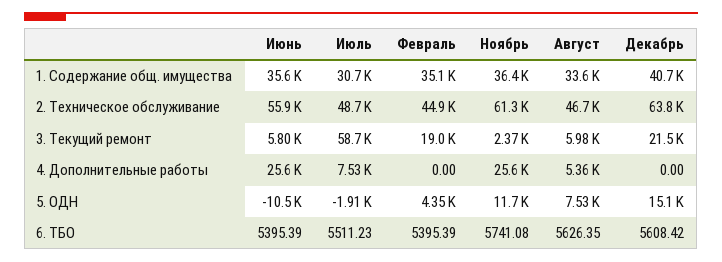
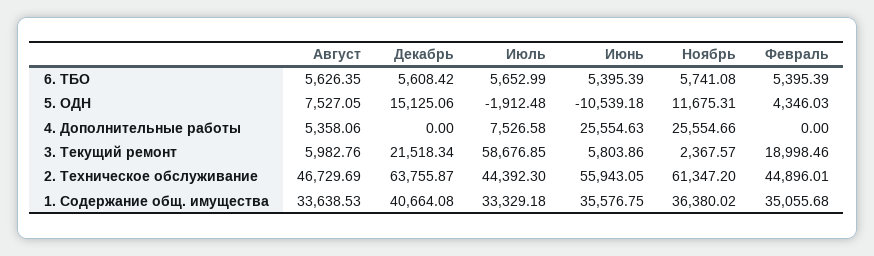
  {
    "Июнь": {
      "1. Содержание общ. имущества": 35576.75,
      "2. Техническое обслуживание": 55943.05,
      "3. Текущий ремонт": 5803.86,
      "4. Дополнительные работы": 25554.63,
      "5. ОДН": -10539.18,
      "6. ТБО": 5395.39
    },
    "Июль": {
-     "1. Содержание общ. имущества": 30700,
+     "1. Содержание общ. имущества": 33329.18,
-     "2. Техническое обслуживание": 48700,
+     "2. Техническое обслуживание": 44392.3,
      "3. Текущий ремонт": 58676.85,
      "4. Дополнительные работы": 7526.58,
      "5. ОДН": -1912.48,
-     "6. ТБО": 5511.23
+     "6. ТБО": 5652.99
    },
    "Февраль": {
      "1. Содержание общ. имущества": 35055.68,
      "2. Техническое обслуживание": 44896.01,
      "3. Текущий ремонт": 18998.46,
      "4. Дополнительные работы": 0,
      "5. ОДН": 4346.03,
      "6. ТБО": 5395.39
    },
    "Ноябрь": {
      "1. Содержание общ. имущества": 36380.02,
      "2. Техническое обслуживание": 61347.2,
      "3. Текущий ремонт": 2367.57,
      "4. Дополнительные работы": 25554.66,
      "5. ОДН": 11675.31,
      "6. ТБО": 5741.08
    },
    "Август": {
      "1. Содержание общ. имущества": 33638.53,
      "2. Техническое обслуживание": 46729.69,
      "3. Текущий ремонт": 5982.76,
      "4. Дополнительные работы": 5358.06,
      "5. ОДН": 7527.05,
      "6. ТБО": 5626.35
    },
    "Декабрь": {
      "1. Содержание общ. имущества": 40664.08,
      "2. Техническое обслуживание": 63755.87,
      "3. Текущий ремонт": 21518.34,
      "4. Дополнительные работы": 0,
      "5. ОДН": 15125.06,
      "6. ТБО": 5608.42
    }
  }

